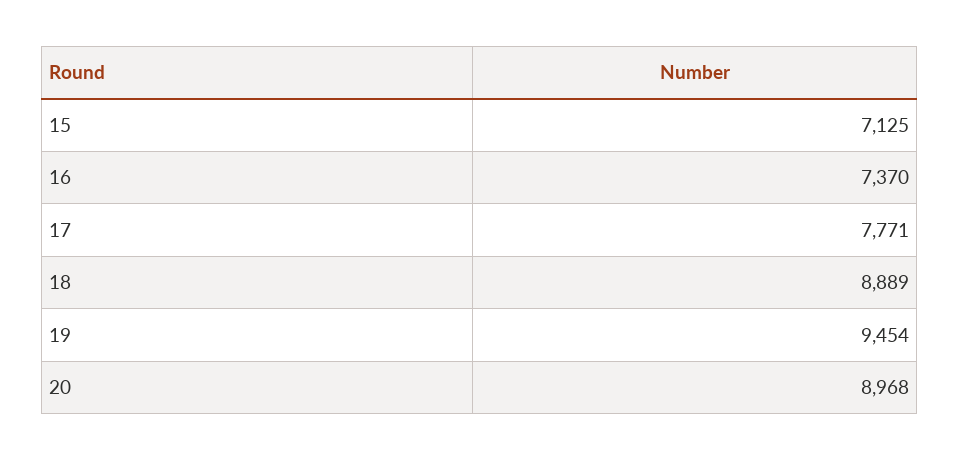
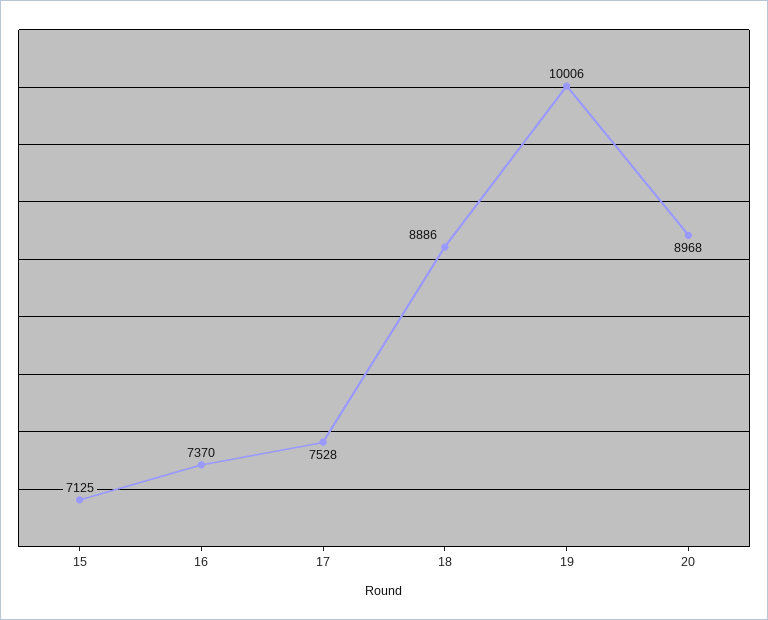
  {
    "15": 7125,
    "16": 7370,
-   "17": 7771,
+   "17": 7528,
-   "18": 8889,
+   "18": 8886,
-   "19": 9454,
+   "19": 10006,
    "20": 8968
  }

